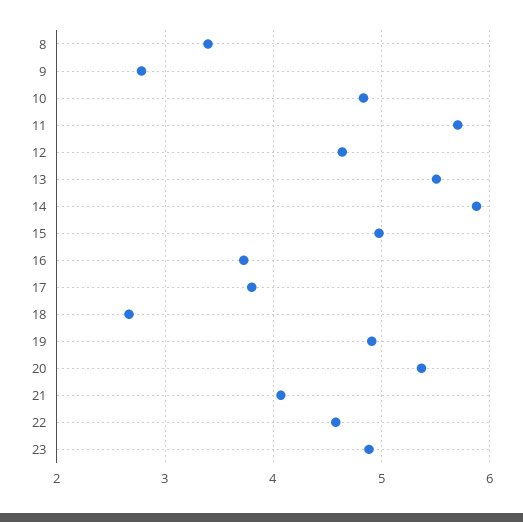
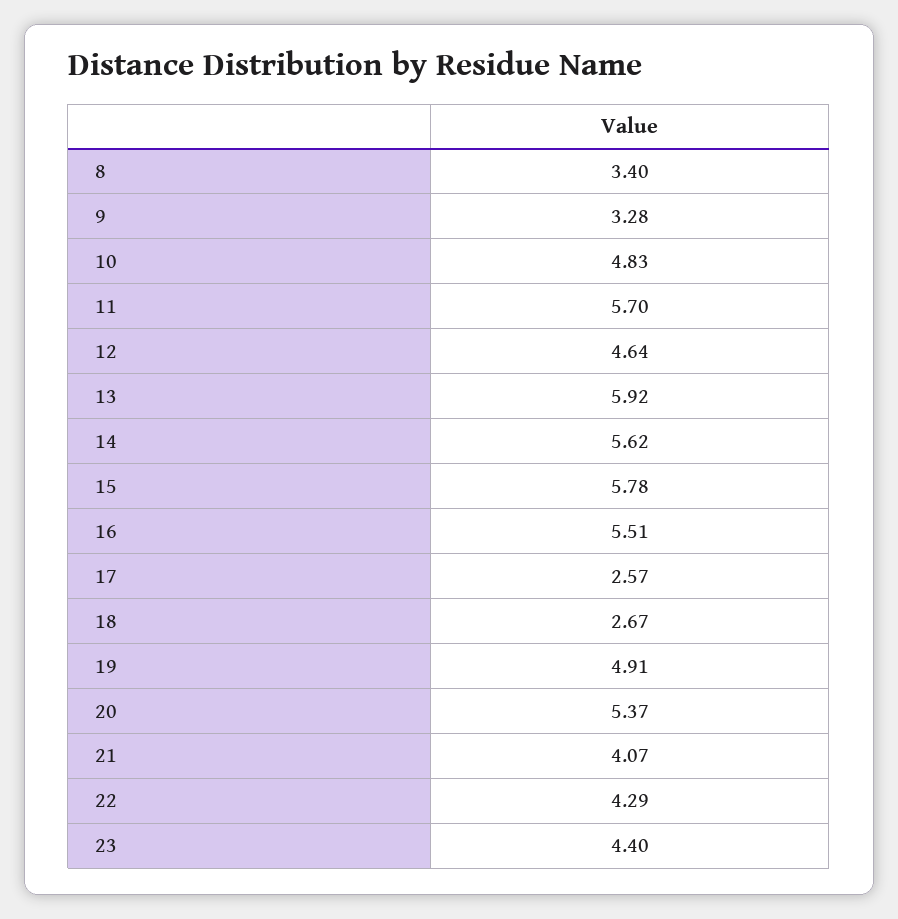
  {
    "8": 3.4,
-   "9": 2.8,
+   "9": 3.28,
    "10": 4.83,
    "11": 5.7,
    "12": 4.64,
-   "13": 5.5,
+   "13": 5.92,
-   "14": 5.9,
+   "14": 5.62,
-   "15": 5,
+   "15": 5.78,
-   "16": 3.7,
+   "16": 5.51,
-   "17": 3.8,
+   "17": 2.57,
    "18": 2.67,
    "19": 4.91,
    "20": 5.37,
    "21": 4.07,
-   "22": 4.6,
+   "22": 4.29,
-   "23": 4.9
+   "23": 4.4
  }

